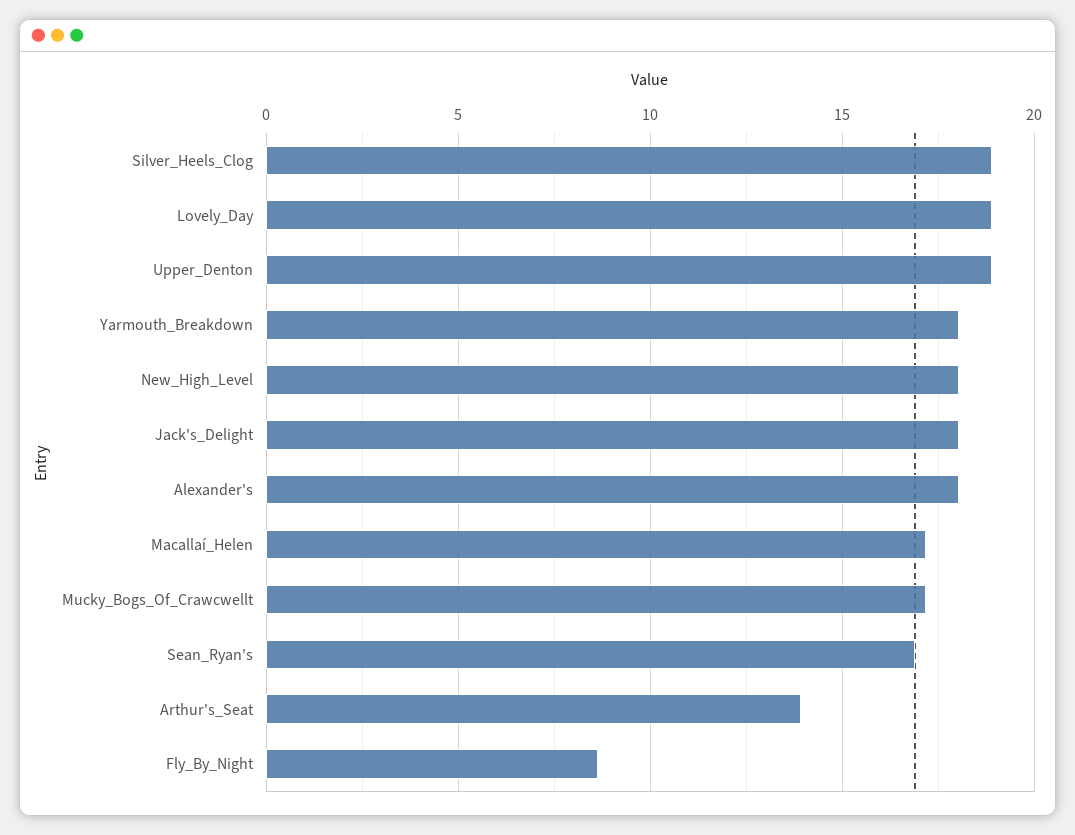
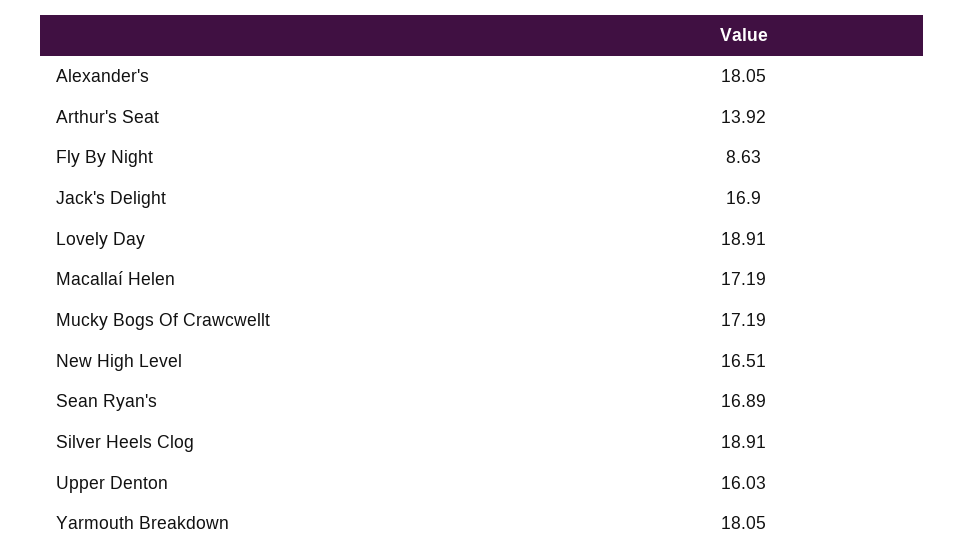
  {
    "Silver_Heels_Clog": 18.91,
    "Lovely_Day": 18.91,
-   "Upper_Denton": 19,
+   "Upper_Denton": 16.03,
    "Yarmouth_Breakdown": 18.05,
-   "New_High_Level": 18,
+   "New_High_Level": 16.51,
-   "Jack's_Delight": 18,
+   "Jack's_Delight": 16.9,
    "Alexander's": 18.05,
    "Macallaí_Helen": 17.19,
    "Mucky_Bogs_Of_Crawcwellt": 17.19,
    "Sean_Ryan's": 16.89,
    "Arthur's_Seat": 13.92,
    "Fly_By_Night": 8.63
  }

